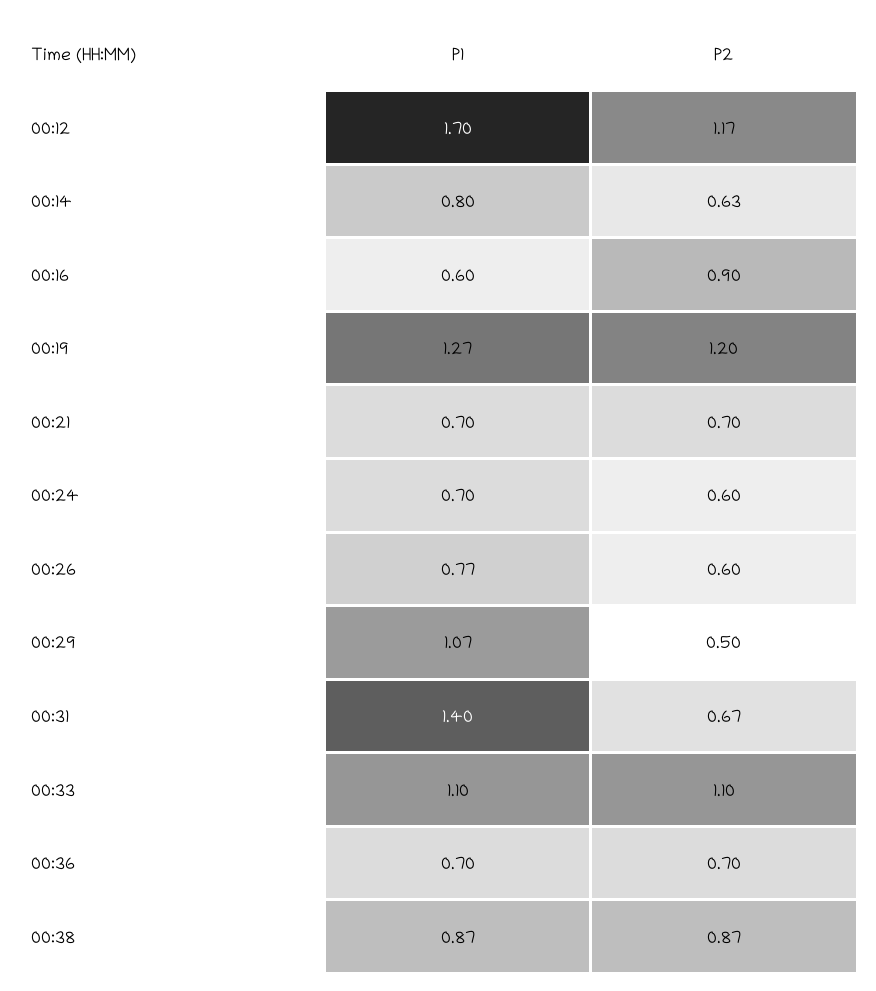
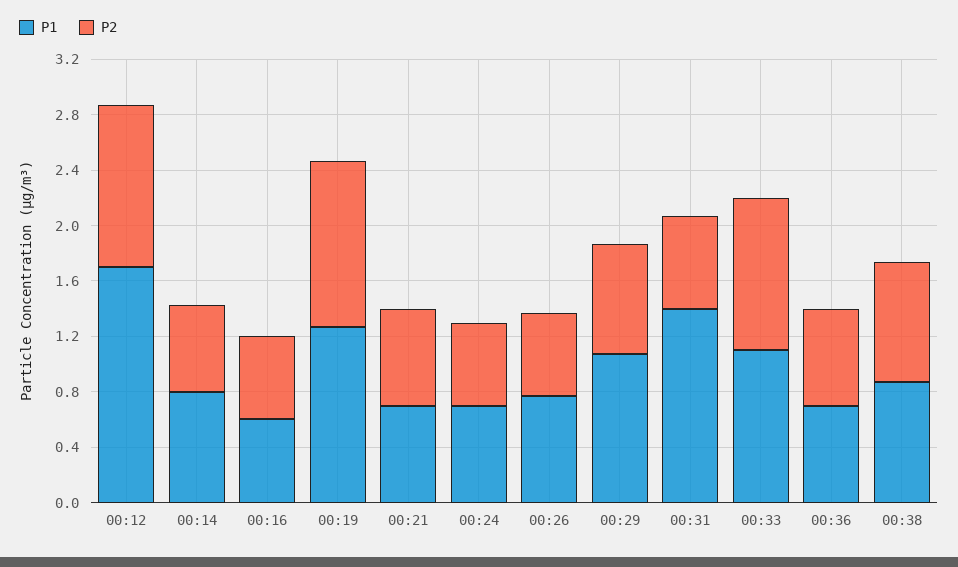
  {
    "P1": {
      "00:12": 1.7,
      "00:14": 0.8,
      "00:16": 0.6,
      "00:19": 1.27,
      "00:21": 0.7,
      "00:24": 0.7,
      "00:26": 0.77,
      "00:29": 1.07,
      "00:31": 1.4,
      "00:33": 1.1,
      "00:36": 0.7,
      "00:38": 0.87
    },
    "P2": {
      "00:12": 1.17,
      "00:14": 0.63,
-     "00:16": 0.9,
+     "00:16": 0.6,
      "00:19": 1.2,
      "00:21": 0.7,
      "00:24": 0.6,
      "00:26": 0.6,
-     "00:29": 0.5,
+     "00:29": 0.8,
      "00:31": 0.67,
      "00:33": 1.1,
      "00:36": 0.7,
      "00:38": 0.87
    }
  }

